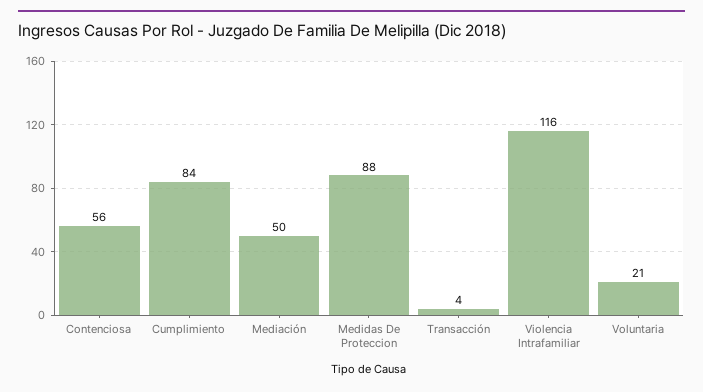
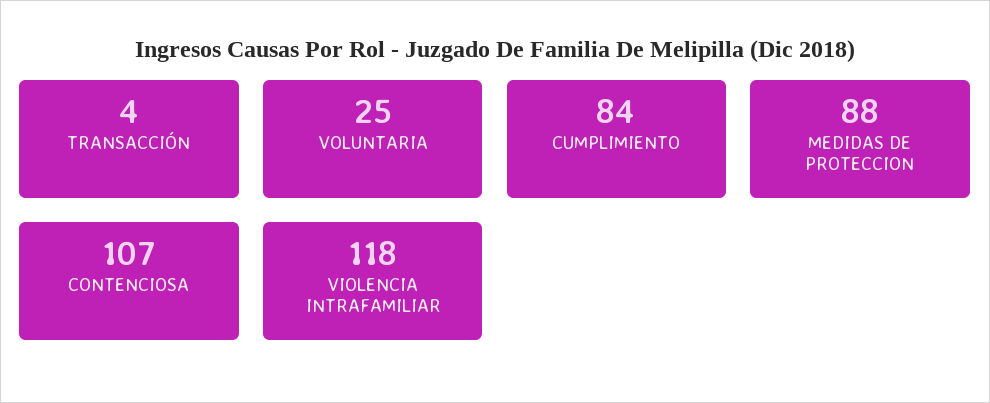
  {
-   "Contenciosa": 56,
+   "Contenciosa": 107,
    "Cumplimiento": 84,
-   "Mediación": 50,
    "Medidas De Proteccion": 88,
    "Transacción": 4,
-   "Violencia Intrafamiliar": 116,
+   "Violencia Intrafamiliar": 118,
-   "Voluntaria": 21
+   "Voluntaria": 25
  }

